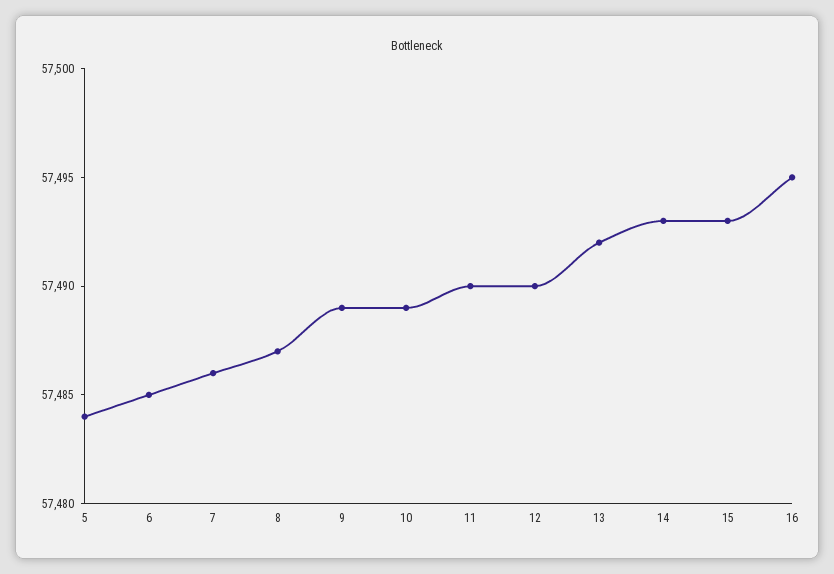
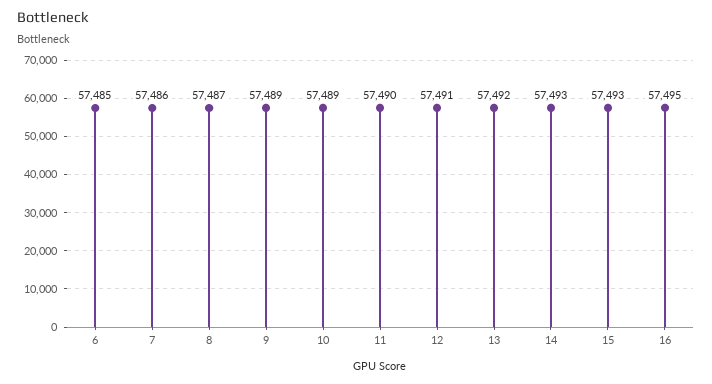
  {
-   "5": 57484,
    "6": 57485,
    "7": 57486,
    "8": 57487,
    "9": 57489,
    "10": 57489,
    "11": 57490,
-   "12": 57490,
+   "12": 57491,
    "13": 57492,
    "14": 57493,
    "15": 57493,
    "16": 57495
  }

